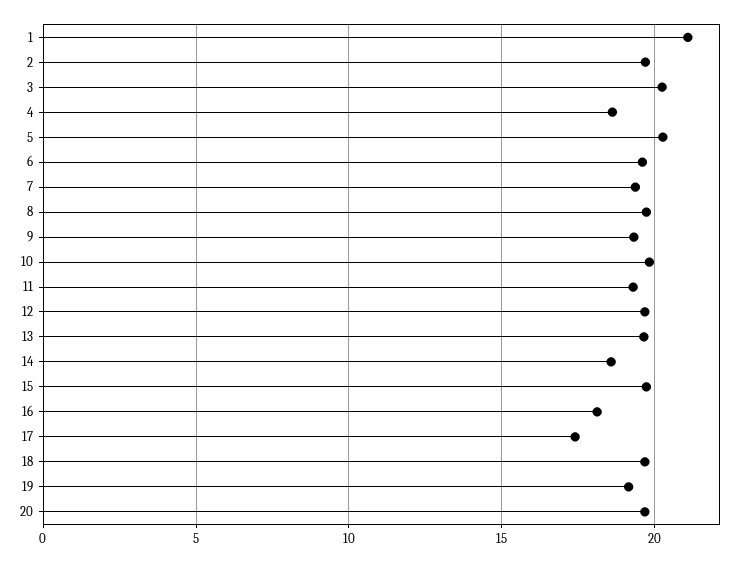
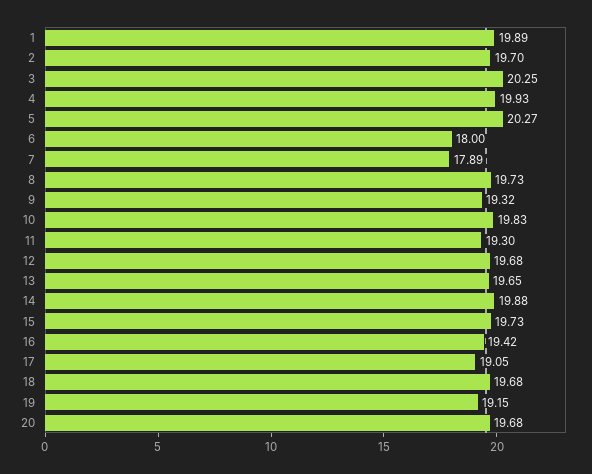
  {
-   "1": 21,
+   "1": 19.89,
    "2": 19.7,
    "3": 20.25,
-   "4": 18.5,
+   "4": 19.93,
    "5": 20.27,
-   "6": 19.5,
+   "6": 18,
-   "7": 19.5,
+   "7": 17.89,
    "8": 19.73,
    "9": 19.32,
    "10": 19.83,
    "11": 19.3,
    "12": 19.68,
    "13": 19.65,
-   "14": 18.5,
+   "14": 19.88,
    "15": 19.73,
-   "16": 18,
+   "16": 19.42,
-   "17": 17.5,
+   "17": 19.05,
    "18": 19.68,
    "19": 19.15,
    "20": 19.68
  }

